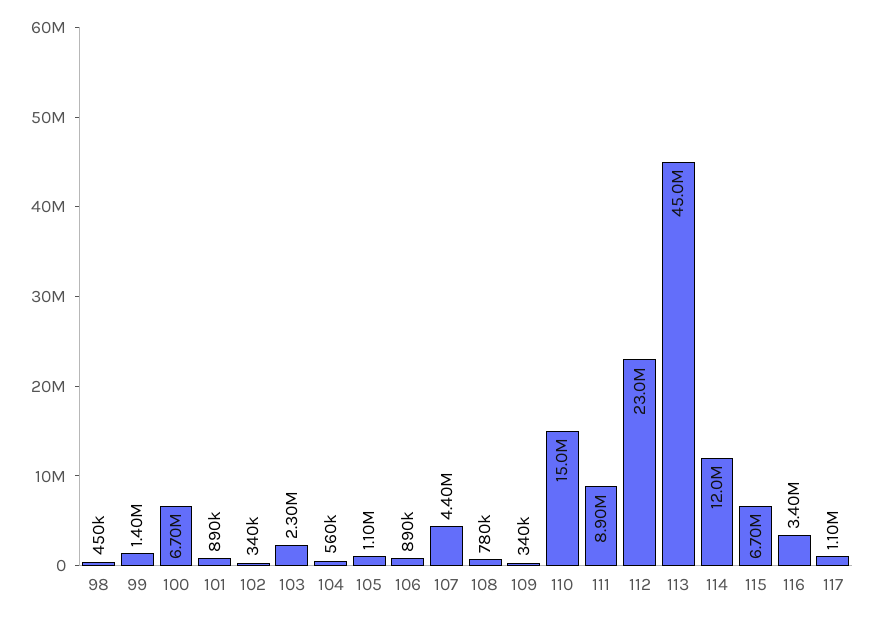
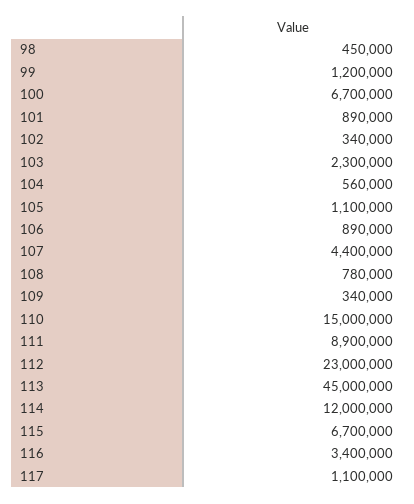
  {
    "98": 450000,
-   "99": 1400000,
+   "99": 1200000,
    "100": 6700000,
    "101": 890000,
    "102": 340000,
    "103": 2300000,
    "104": 560000,
    "105": 1100000,
    "106": 890000,
    "107": 4400000,
    "108": 780000,
    "109": 340000,
    "110": 15000000,
    "111": 8900000,
    "112": 23000000,
    "113": 45000000,
    "114": 12000000,
    "115": 6700000,
    "116": 3400000,
    "117": 1100000
  }

